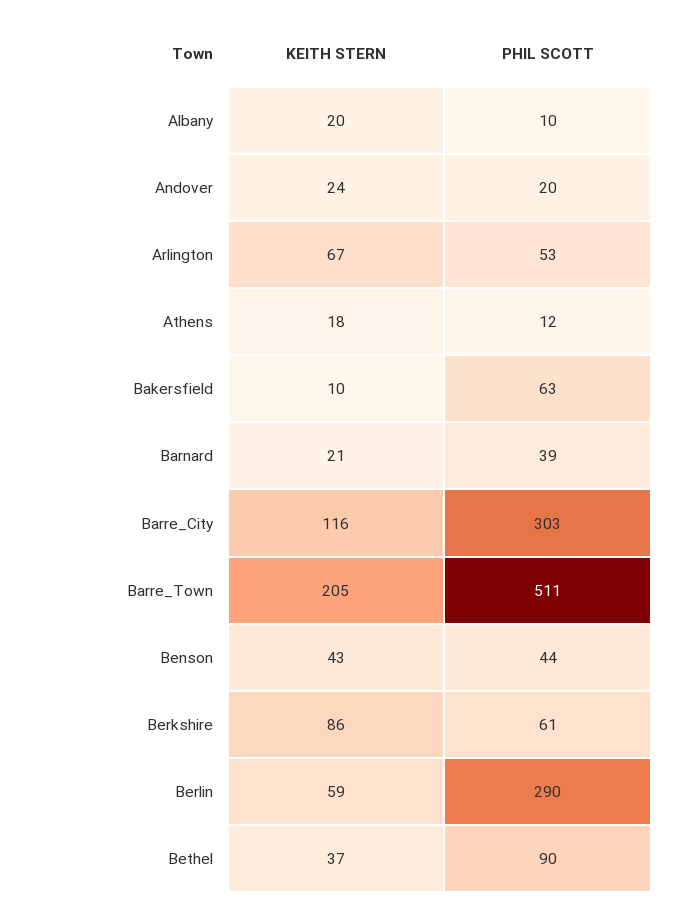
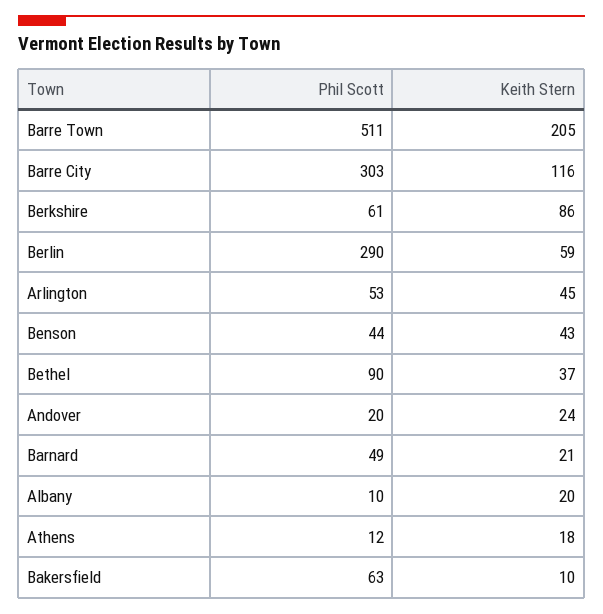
  {
    "KEITH STERN": {
      "Albany": 20,
      "Andover": 24,
-     "Arlington": 67,
+     "Arlington": 45,
      "Athens": 18,
      "Bakersfield": 10,
      "Barnard": 21,
      "Barre_City": 116,
      "Barre_Town": 205,
      "Benson": 43,
      "Berkshire": 86,
      "Berlin": 59,
      "Bethel": 37
    },
    "PHIL SCOTT": {
      "Albany": 10,
      "Andover": 20,
      "Arlington": 53,
      "Athens": 12,
      "Bakersfield": 63,
-     "Barnard": 39,
+     "Barnard": 49,
      "Barre_City": 303,
      "Barre_Town": 511,
      "Benson": 44,
      "Berkshire": 61,
      "Berlin": 290,
      "Bethel": 90
    }
  }

